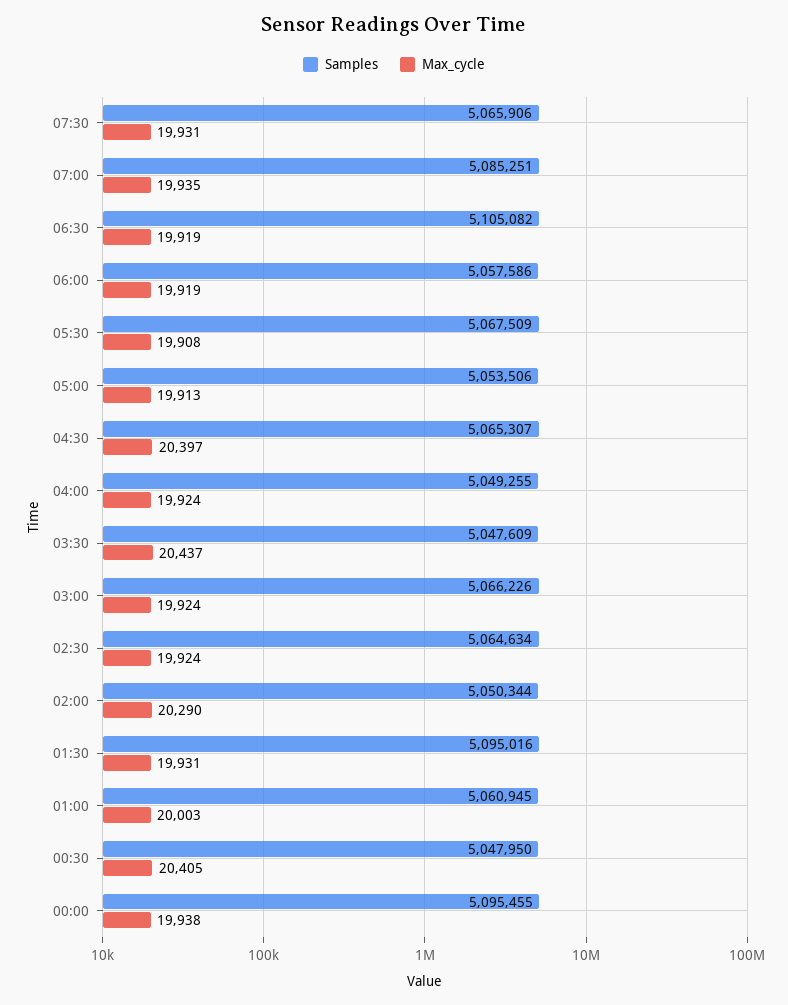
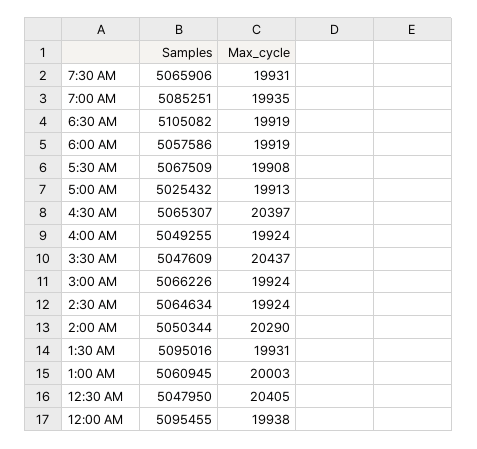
  {
    "Samples": {
      "07:30": 5065906,
      "07:00": 5085251,
      "06:30": 5105082,
      "06:00": 5057586,
      "05:30": 5067509,
-     "05:00": 5053506,
+     "05:00": 5025432,
      "04:30": 5065307,
      "04:00": 5049255,
      "03:30": 5047609,
      "03:00": 5066226,
      "02:30": 5064634,
      "02:00": 5050344,
      "01:30": 5095016,
      "01:00": 5060945,
      "00:30": 5047950,
      "00:00": 5095455
    },
    "Max_cycle": {
      "07:30": 19931,
      "07:00": 19935,
      "06:30": 19919,
      "06:00": 19919,
      "05:30": 19908,
      "05:00": 19913,
      "04:30": 20397,
      "04:00": 19924,
      "03:30": 20437,
      "03:00": 19924,
      "02:30": 19924,
      "02:00": 20290,
      "01:30": 19931,
      "01:00": 20003,
      "00:30": 20405,
      "00:00": 19938
    }
  }

